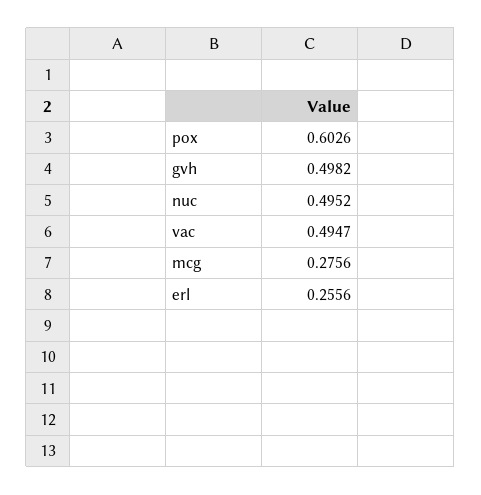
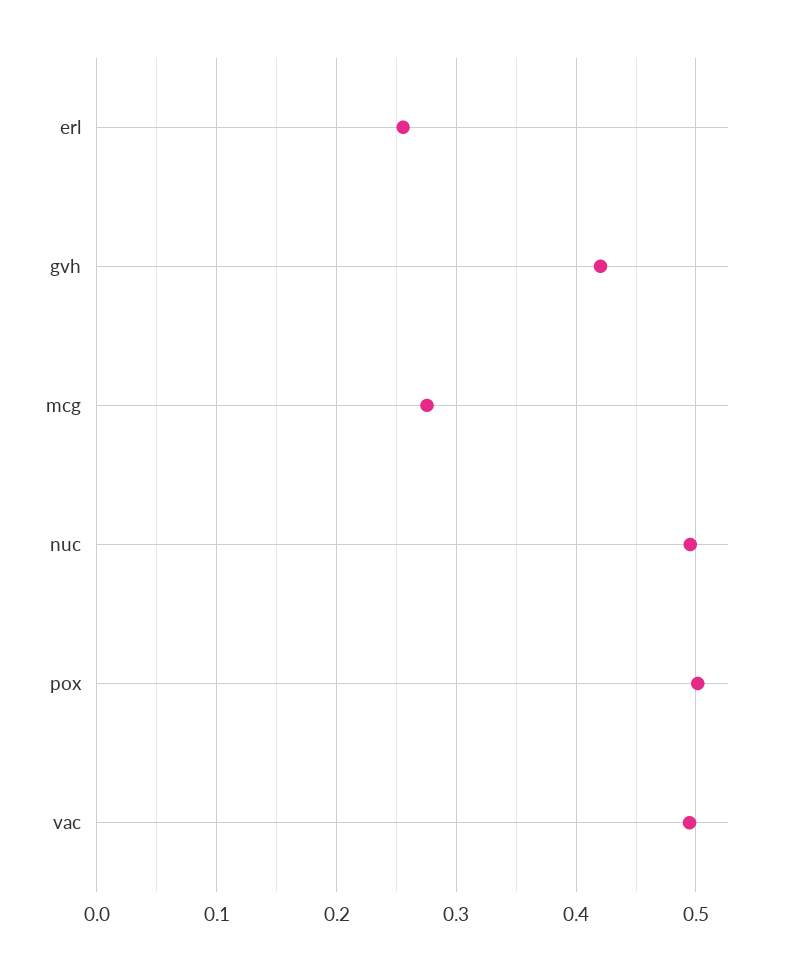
  {
-   "pox": 0.6026,
+   "pox": 0.5,
-   "gvh": 0.4982,
+   "gvh": 0.42,
    "nuc": 0.4952,
    "vac": 0.4947,
    "mcg": 0.2756,
    "erl": 0.2556
  }

